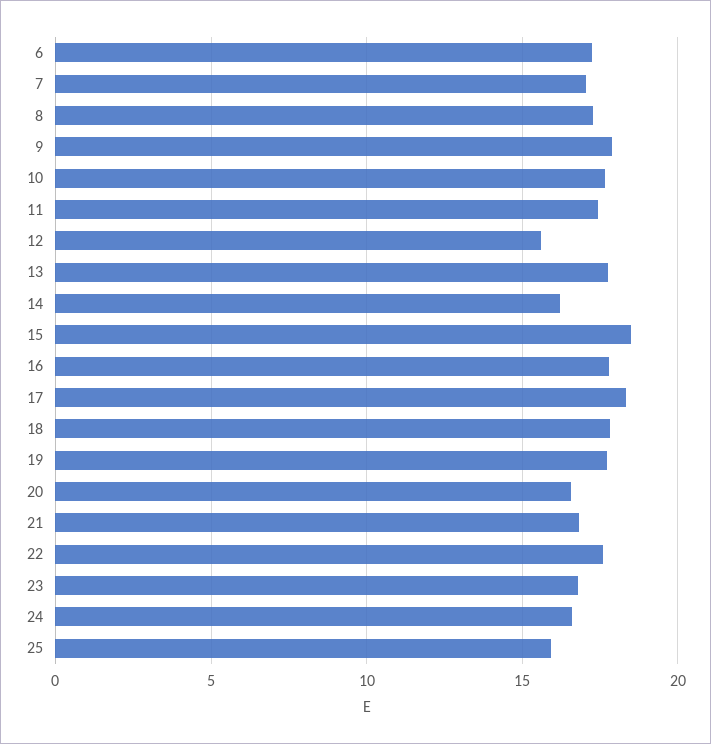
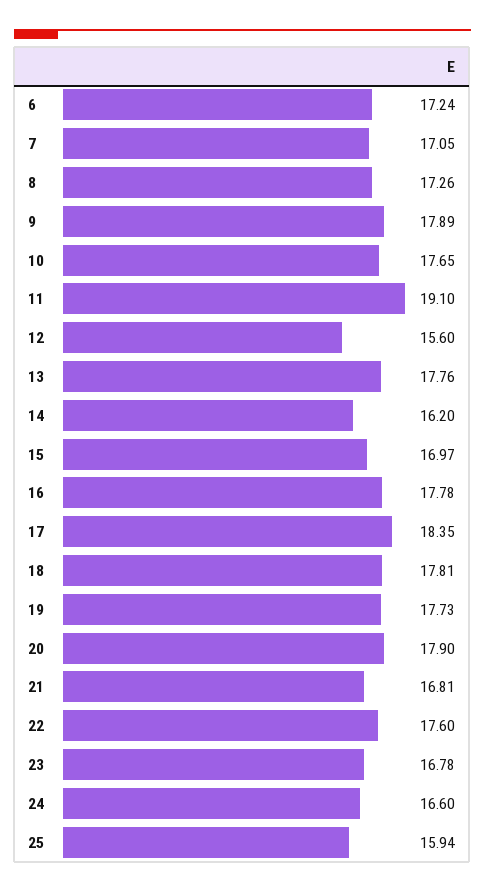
  {
    "6": 17.24,
    "7": 17.05,
    "8": 17.26,
    "9": 17.89,
    "10": 17.65,
-   "11": 17.5,
+   "11": 19.1,
    "12": 15.6,
    "13": 17.76,
    "14": 16.2,
-   "15": 18.5,
+   "15": 16.97,
    "16": 17.78,
    "17": 18.35,
    "18": 17.81,
    "19": 17.73,
-   "20": 16.5,
+   "20": 17.9,
    "21": 16.81,
    "22": 17.6,
    "23": 16.78,
    "24": 16.6,
    "25": 15.94
  }

